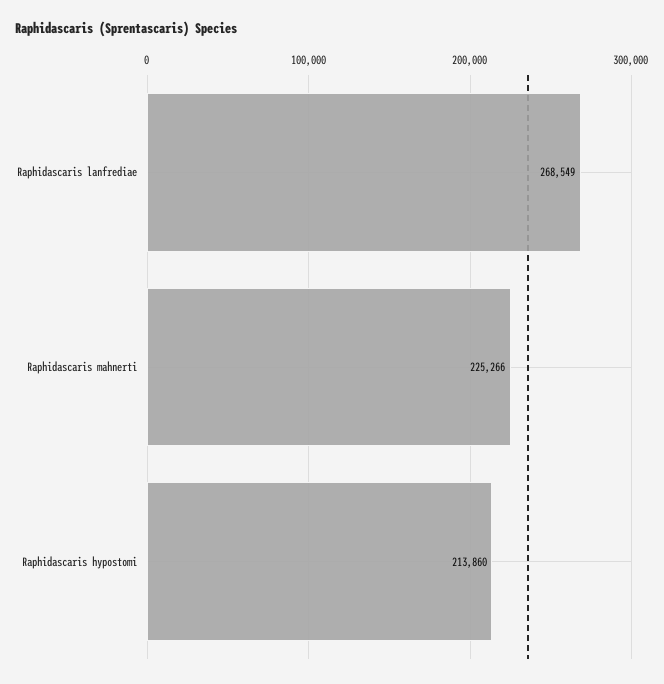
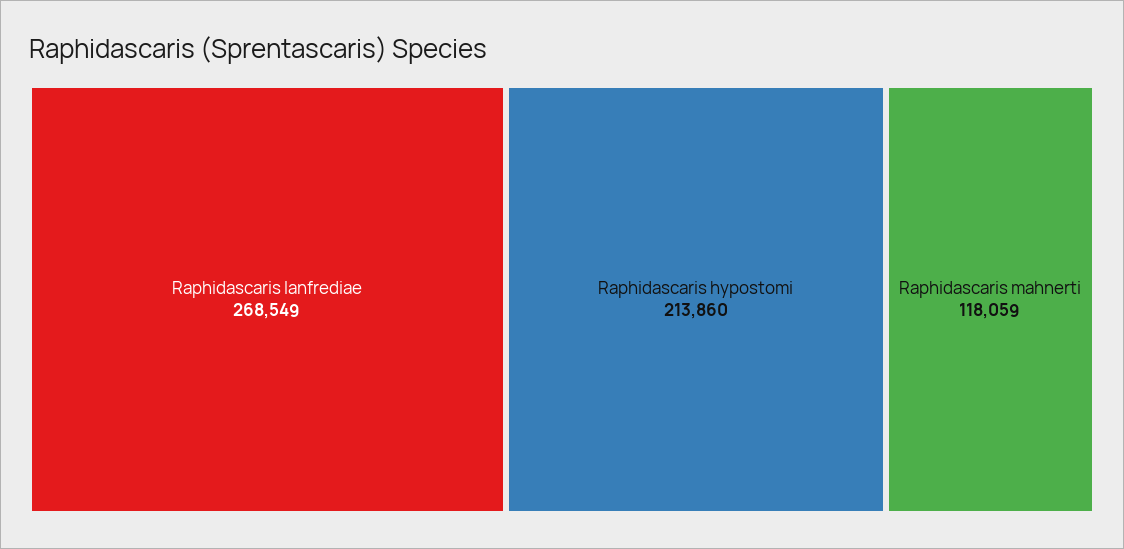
  {
    "Raphidascaris lanfrediae": 268549,
-   "Raphidascaris mahnerti": 225266,
+   "Raphidascaris mahnerti": 118059,
    "Raphidascaris hypostomi": 213860
  }

